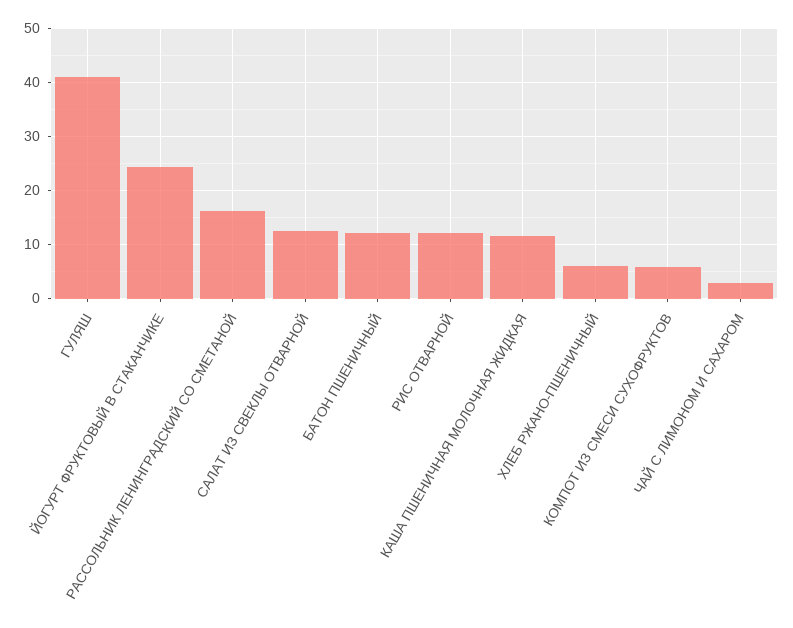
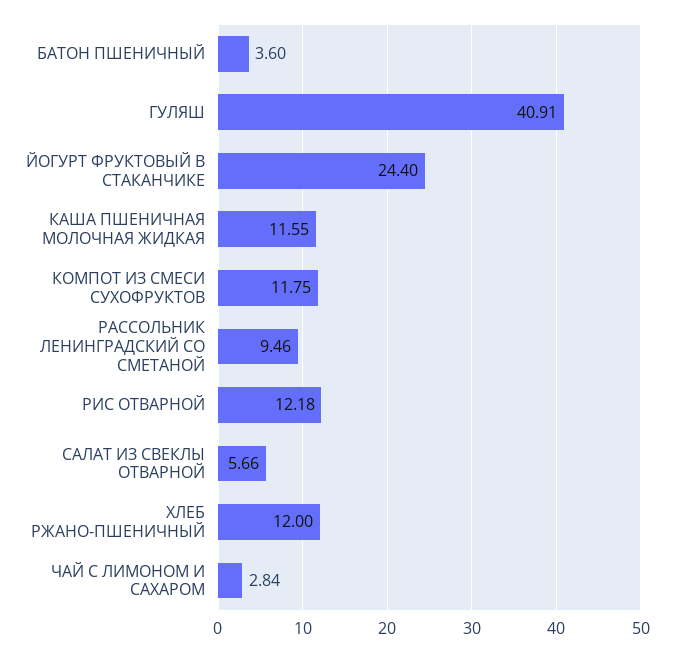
  {
    "ГУЛЯШ": 40.91,
    "ЙОГУРТ ФРУКТОВЫЙ В СТАКАНЧИКЕ": 24.4,
-   "РАССОЛЬНИК ЛЕНИНГРАДСКИЙ СО СМЕТАНОЙ": 16,
+   "РАССОЛЬНИК ЛЕНИНГРАДСКИЙ СО СМЕТАНОЙ": 9.46,
-   "САЛАТ ИЗ СВЕКЛЫ ОТВАРНОЙ": 12,
+   "САЛАТ ИЗ СВЕКЛЫ ОТВАРНОЙ": 5.66,
-   "БАТОН ПШЕНИЧНЫЙ": 12,
+   "БАТОН ПШЕНИЧНЫЙ": 3.6,
    "РИС ОТВАРНОЙ": 12.18,
    "КАША ПШЕНИЧНАЯ МОЛОЧНАЯ ЖИДКАЯ": 11.55,
-   "ХЛЕБ РЖАНО-ПШЕНИЧНЫЙ": 6,
+   "ХЛЕБ РЖАНО-ПШЕНИЧНЫЙ": 12,
-   "КОМПОТ ИЗ СМЕСИ СУХОФРУКТОВ": 6,
+   "КОМПОТ ИЗ СМЕСИ СУХОФРУКТОВ": 11.75,
    "ЧАЙ С ЛИМОНОМ И САХАРОМ": 2.84
  }

